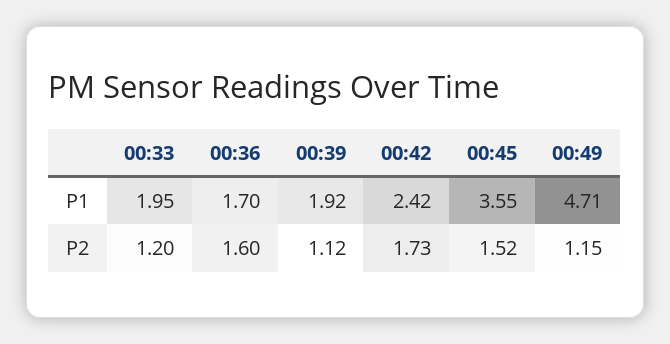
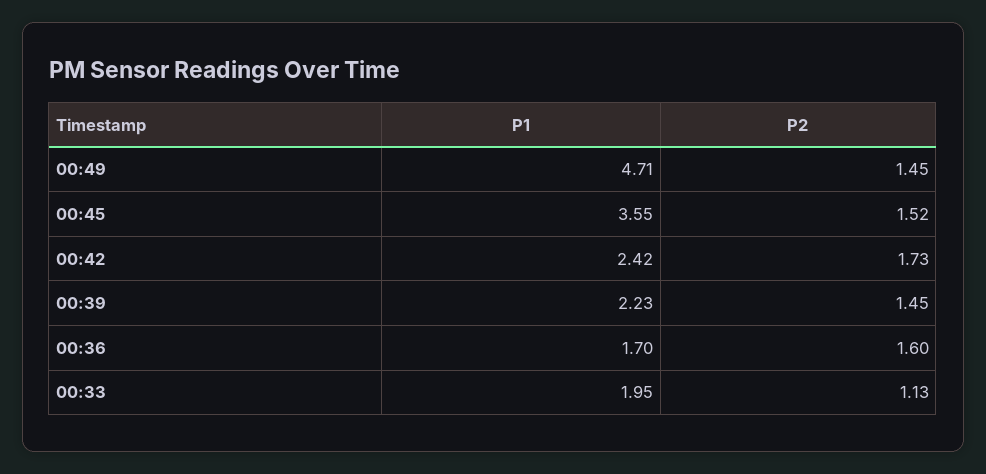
  {
    "00:33": {
      "P1": 1.95,
-     "P2": 1.2
+     "P2": 1.13
    },
    "00:36": {
      "P1": 1.7,
      "P2": 1.6
    },
    "00:39": {
-     "P1": 1.92,
+     "P1": 2.23,
-     "P2": 1.12
+     "P2": 1.45
    },
    "00:42": {
      "P1": 2.42,
      "P2": 1.73
    },
    "00:45": {
      "P1": 3.55,
      "P2": 1.52
    },
    "00:49": {
      "P1": 4.71,
-     "P2": 1.15
+     "P2": 1.45
    }
  }

